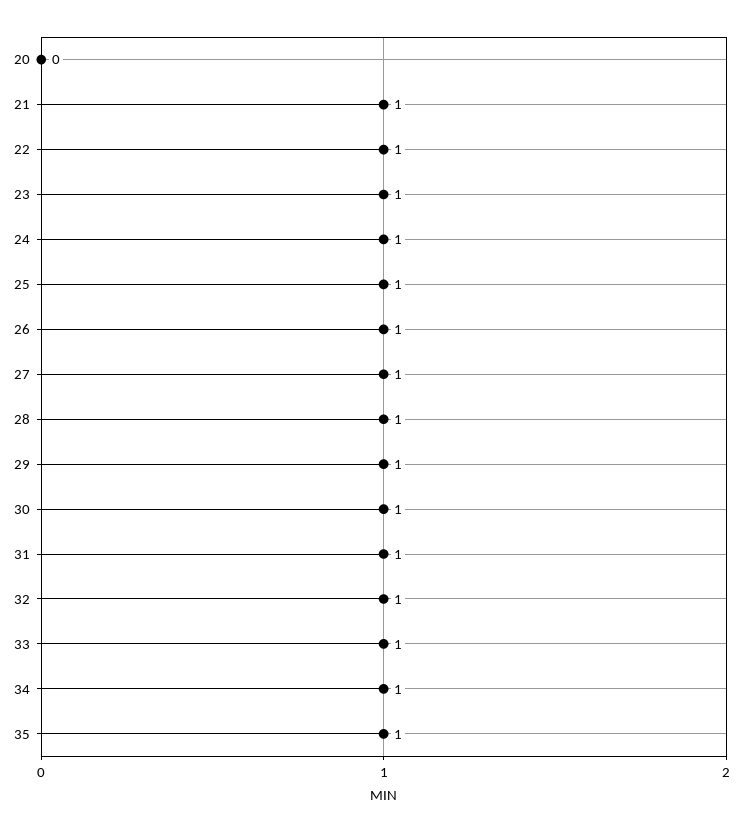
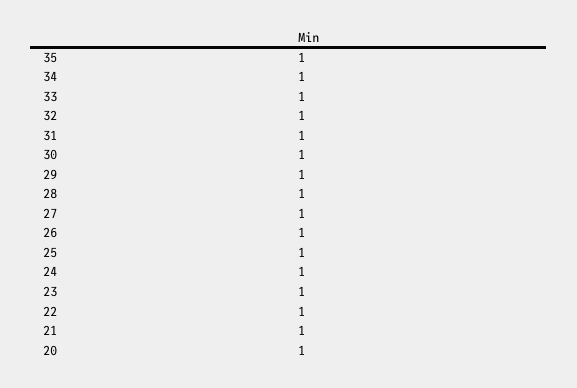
  {
-   "20": 0,
+   "20": 1,
    "21": 1,
    "22": 1,
    "23": 1,
    "24": 1,
    "25": 1,
    "26": 1,
    "27": 1,
    "28": 1,
    "29": 1,
    "30": 1,
    "31": 1,
    "32": 1,
    "33": 1,
    "34": 1,
    "35": 1
  }

